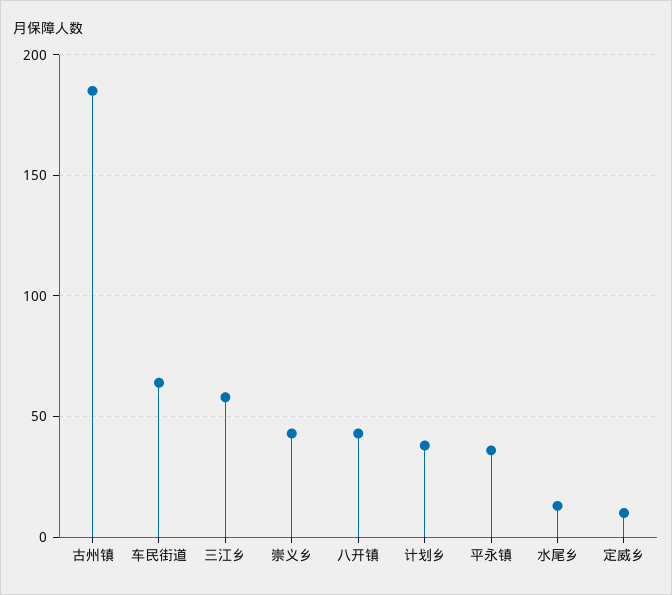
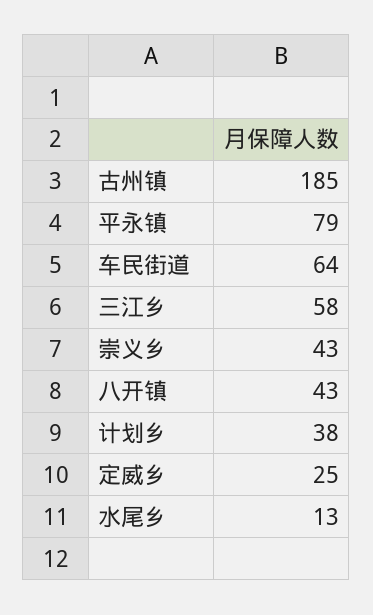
  {
    "古州镇": 185,
    "车民街道": 64,
    "三江乡": 58,
    "崇义乡": 43,
    "八开镇": 43,
    "计划乡": 38,
-   "平永镇": 35,
+   "平永镇": 79,
    "水尾乡": 13,
-   "定威乡": 10
+   "定威乡": 25
  }

